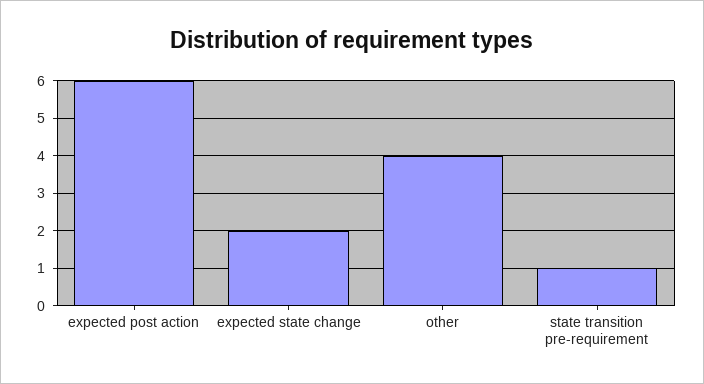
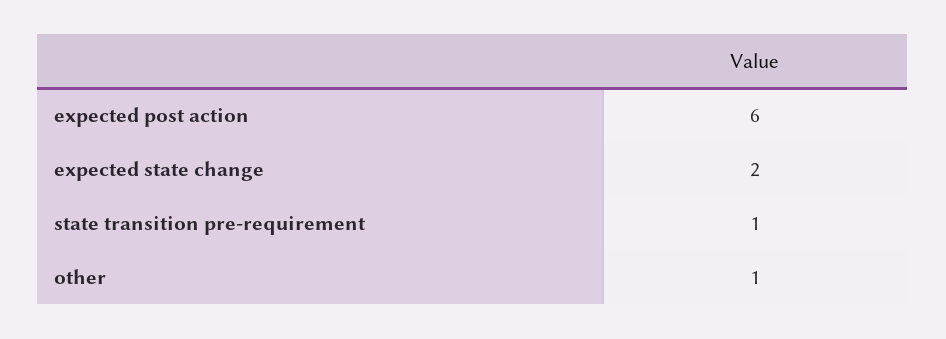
  {
    "expected post action": 6,
    "expected state change": 2,
-   "other": 4,
+   "other": 1,
    "state transition pre-requirement": 1
  }

